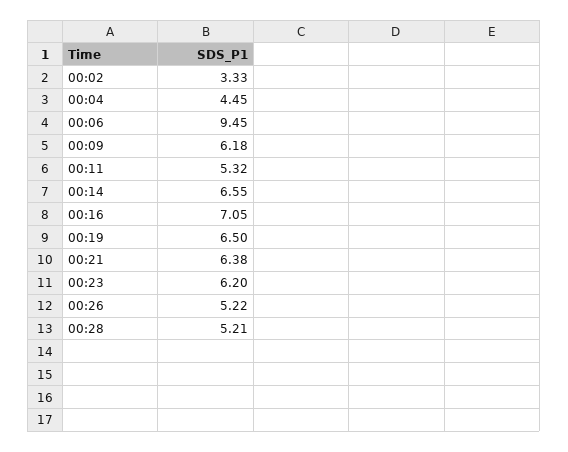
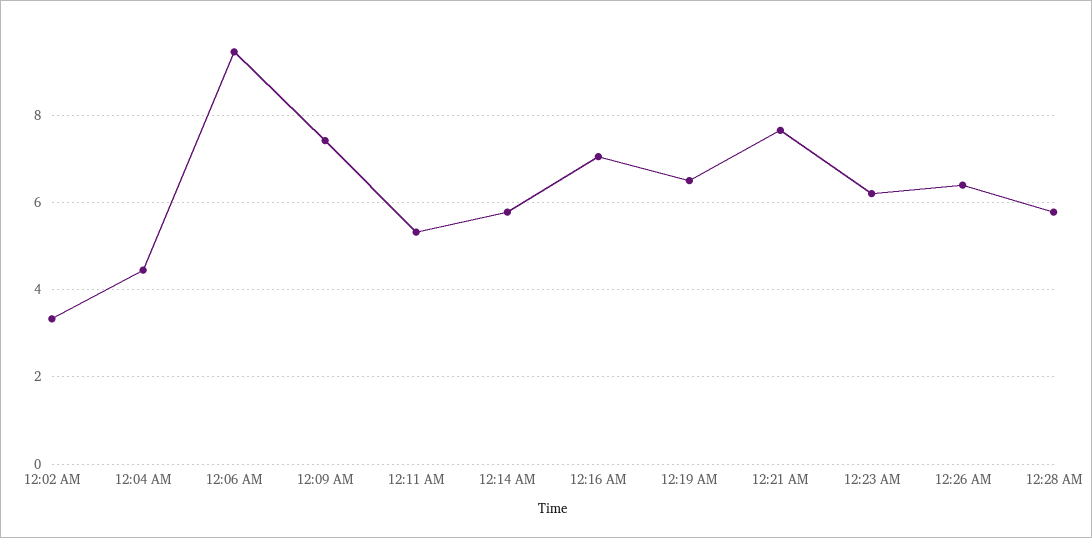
  {
    "00:02": 3.33,
    "00:04": 4.45,
    "00:06": 9.45,
-   "00:09": 6.18,
+   "00:09": 7.4,
    "00:11": 5.32,
-   "00:14": 6.55,
+   "00:14": 5.8,
    "00:16": 7.05,
    "00:19": 6.5,
-   "00:21": 6.38,
+   "00:21": 7.6,
    "00:23": 6.2,
-   "00:26": 5.22,
+   "00:26": 6.4,
-   "00:28": 5.21
+   "00:28": 5.8
  }

